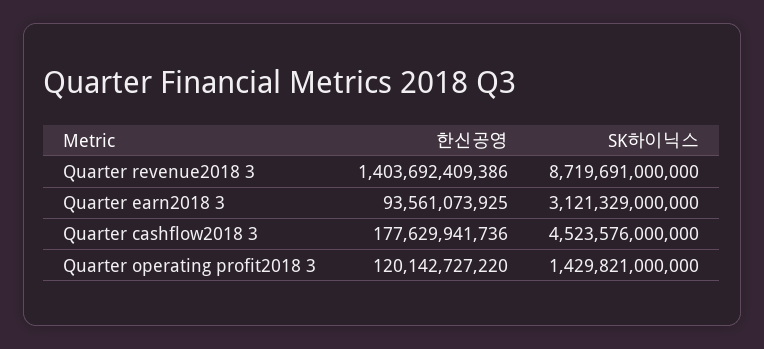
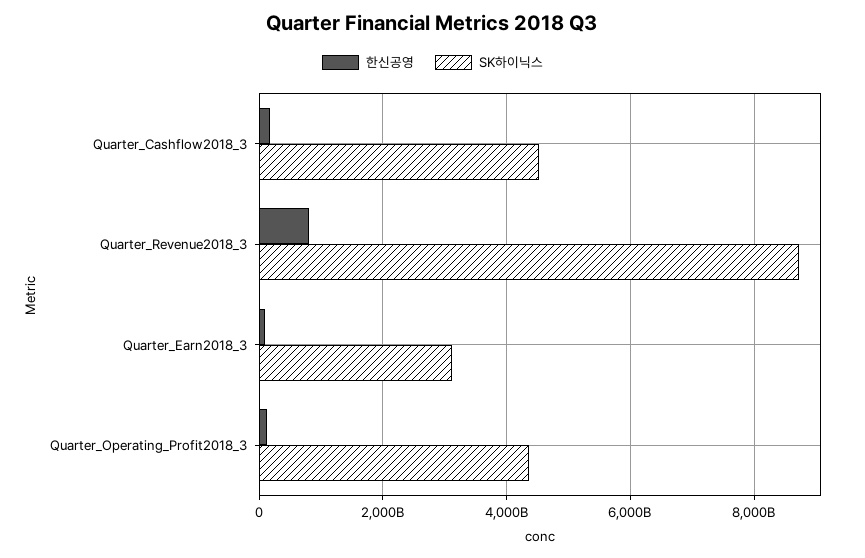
  {
    "한신공영": {
-     "Quarter revenue2018 3": 1403692409386,
+     "Quarter revenue2018 3": 800000000000,
      "Quarter earn2018 3": 93561073925,
      "Quarter cashflow2018 3": 177629941736,
      "Quarter operating profit2018 3": 120142727220
    },
    "SK하이닉스": {
      "Quarter revenue2018 3": 8719691000000,
      "Quarter earn2018 3": 3121329000000,
      "Quarter cashflow2018 3": 4523576000000,
-     "Quarter operating profit2018 3": 1429821000000
+     "Quarter operating profit2018 3": 4400000000000
    }
  }

